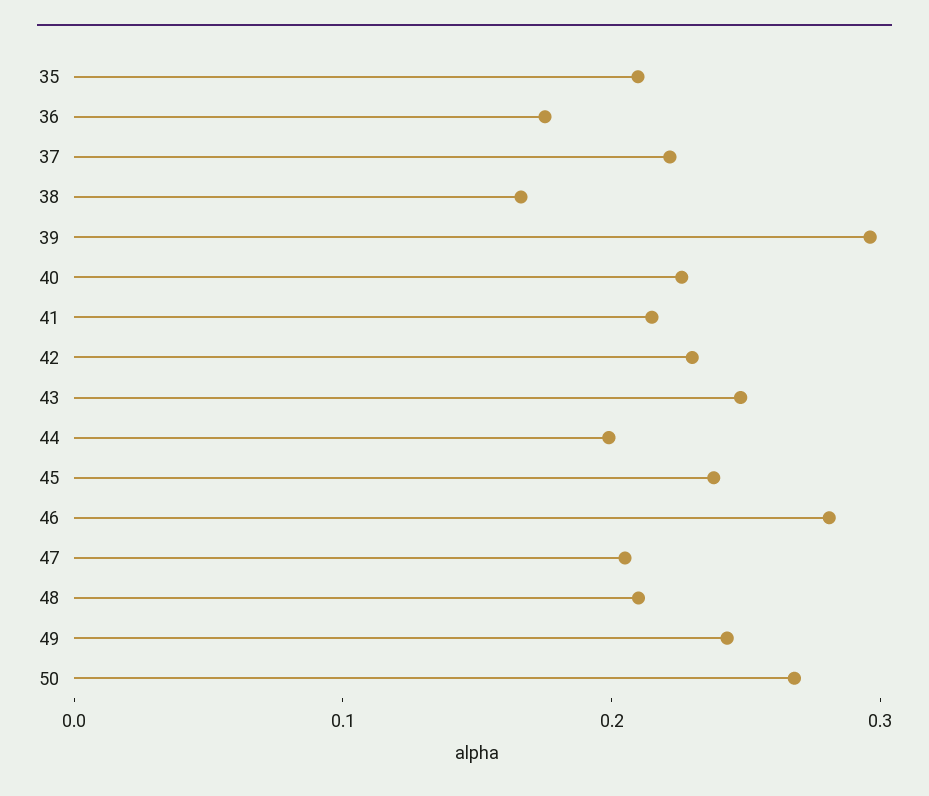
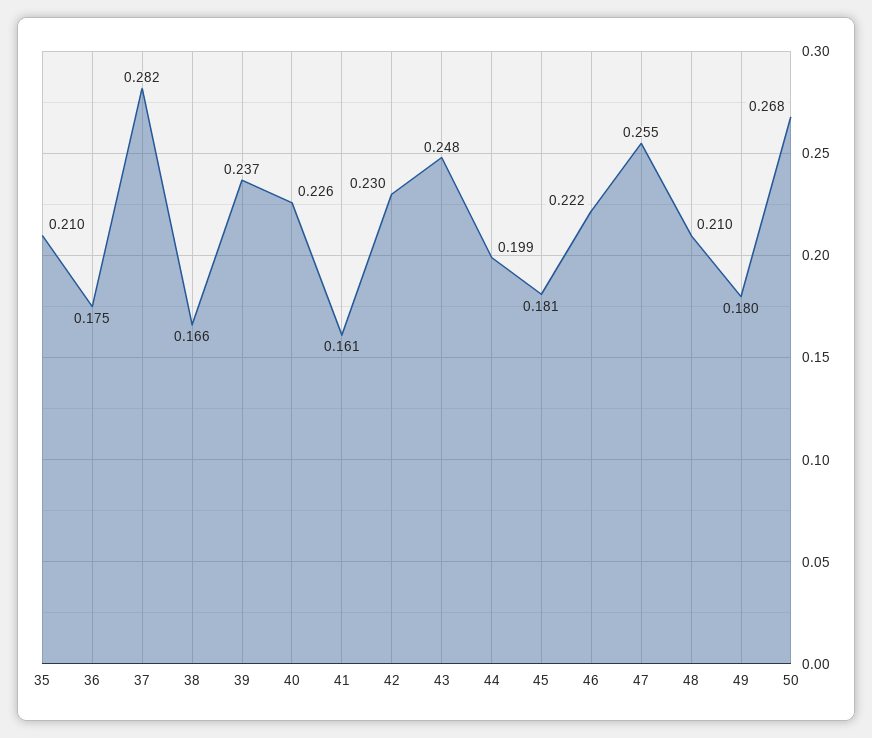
  {
    "35": 0.21,
    "36": 0.175,
-   "37": 0.22,
+   "37": 0.282,
    "38": 0.166,
-   "39": 0.3,
+   "39": 0.237,
    "40": 0.226,
-   "41": 0.22,
+   "41": 0.161,
    "42": 0.23,
    "43": 0.248,
    "44": 0.199,
-   "45": 0.24,
+   "45": 0.181,
-   "46": 0.28,
+   "46": 0.222,
-   "47": 0.2,
+   "47": 0.255,
    "48": 0.21,
-   "49": 0.24,
+   "49": 0.18,
    "50": 0.268
  }

